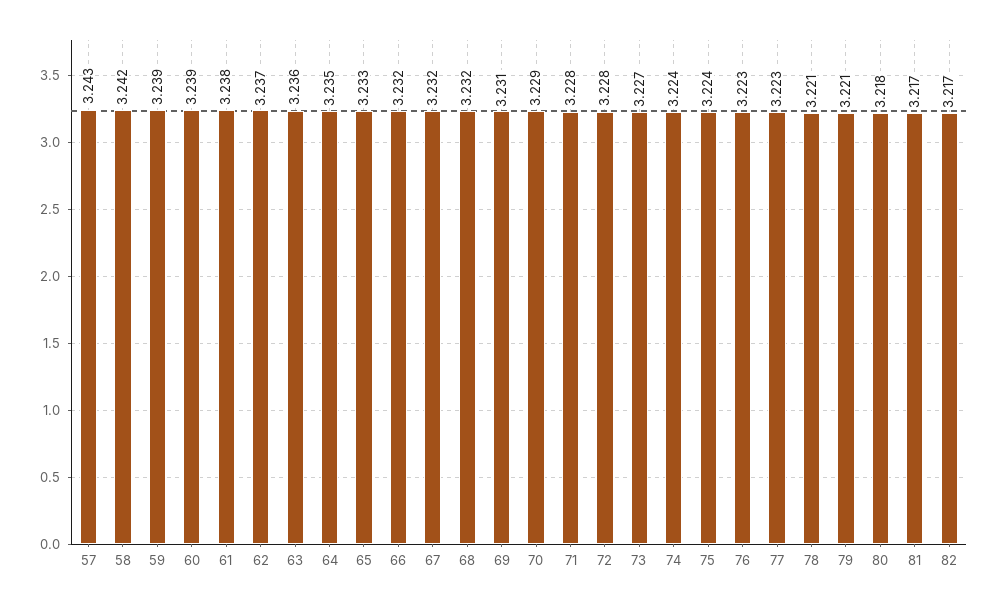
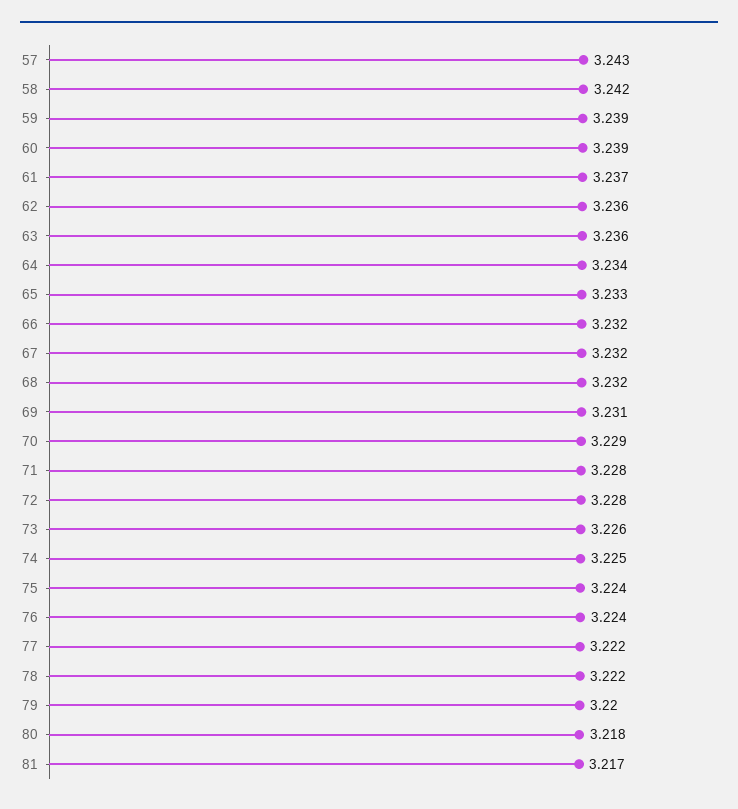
  {
    "57": 3.243,
    "58": 3.242,
    "59": 3.239,
    "60": 3.239,
-   "61": 3.238,
+   "61": 3.237,
-   "62": 3.237,
+   "62": 3.236,
    "63": 3.236,
-   "64": 3.235,
+   "64": 3.234,
    "65": 3.233,
    "66": 3.232,
    "67": 3.232,
    "68": 3.232,
    "69": 3.231,
    "70": 3.229,
    "71": 3.228,
    "72": 3.228,
-   "73": 3.227,
+   "73": 3.226,
-   "74": 3.224,
+   "74": 3.225,
    "75": 3.224,
-   "76": 3.223,
+   "76": 3.224,
-   "77": 3.223,
+   "77": 3.222,
-   "78": 3.221,
+   "78": 3.222,
-   "79": 3.221,
+   "79": 3.22,
    "80": 3.218,
-   "81": 3.217,
+   "81": 3.217
-   "82": 3.217
  }

